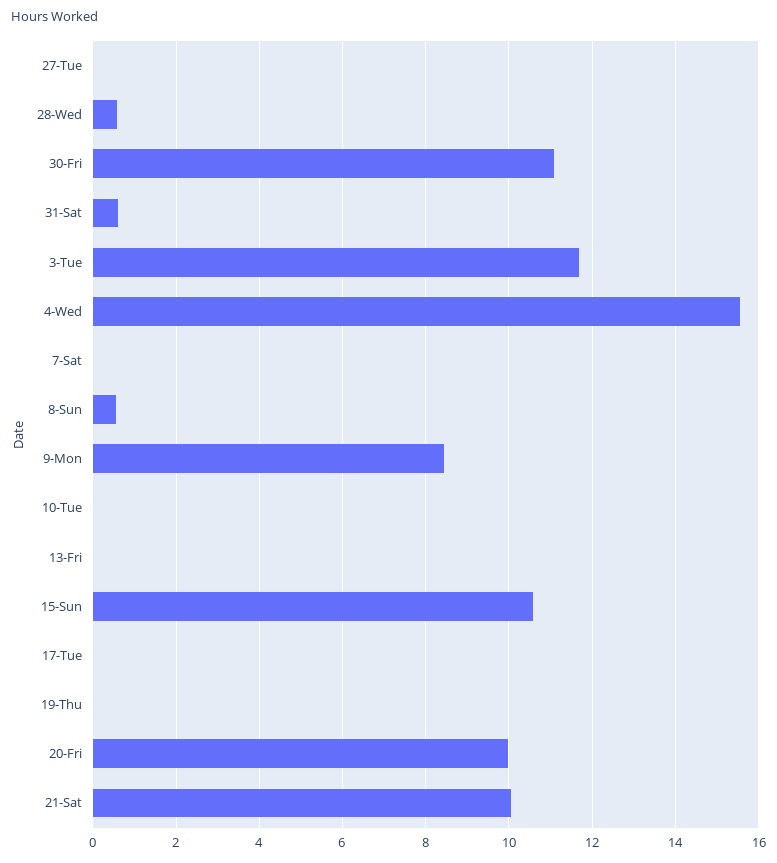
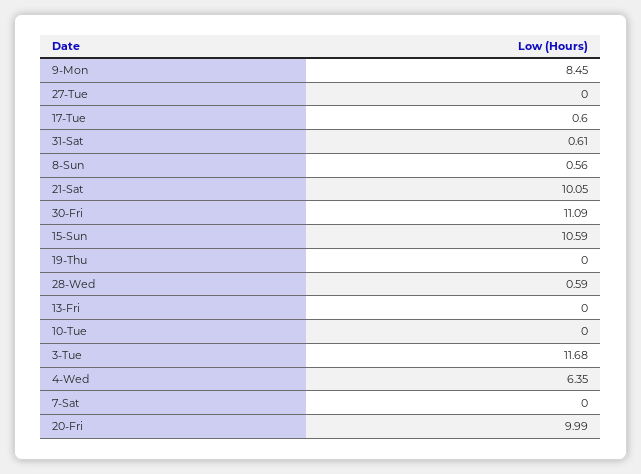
  {
    "27-Tue": 0,
    "28-Wed": 0.59,
    "30-Fri": 11.09,
    "31-Sat": 0.61,
    "3-Tue": 11.68,
-   "4-Wed": 15.6,
+   "4-Wed": 6.35,
    "7-Sat": 0,
    "8-Sun": 0.56,
    "9-Mon": 8.45,
    "10-Tue": 0,
    "13-Fri": 0,
    "15-Sun": 10.59,
-   "17-Tue": 0,
+   "17-Tue": 0.6,
    "19-Thu": 0,
    "20-Fri": 9.99,
    "21-Sat": 10.05
  }

